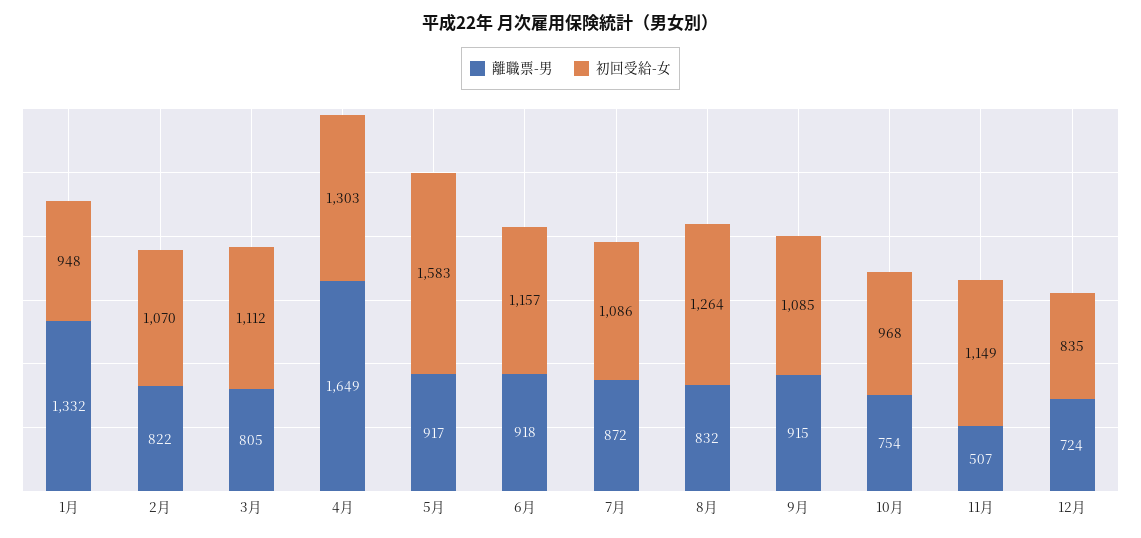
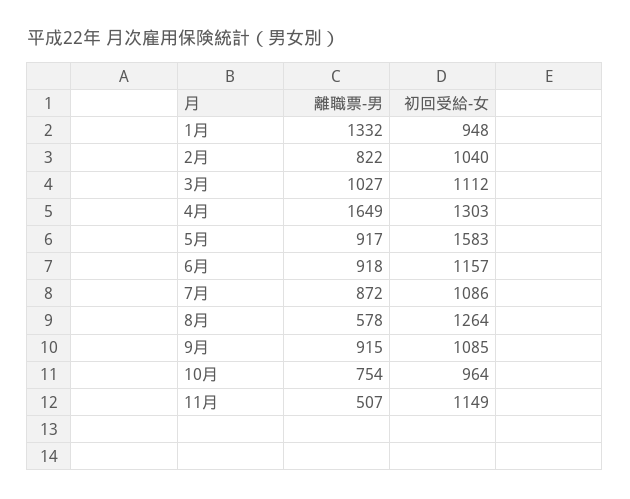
  {
    "離職票-男": {
      "1月": 1332,
      "2月": 822,
-     "3月": 805,
+     "3月": 1027,
      "4月": 1649,
      "5月": 917,
      "6月": 918,
      "7月": 872,
-     "8月": 832,
+     "8月": 578,
      "9月": 915,
      "10月": 754,
-     "11月": 507,
+     "11月": 507
-     "12月": 724
    },
    "初回受給-女": {
      "1月": 948,
-     "2月": 1070,
+     "2月": 1040,
      "3月": 1112,
      "4月": 1303,
      "5月": 1583,
      "6月": 1157,
      "7月": 1086,
      "8月": 1264,
      "9月": 1085,
-     "10月": 968,
+     "10月": 964,
-     "11月": 1149,
+     "11月": 1149
-     "12月": 835
    }
  }

